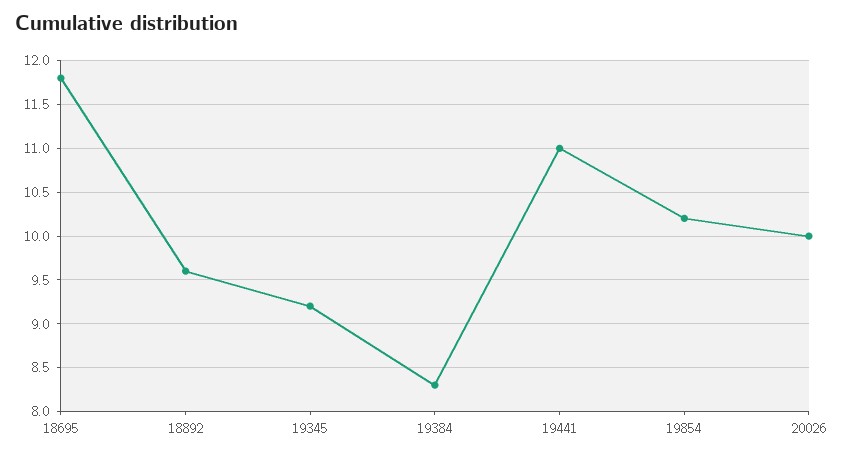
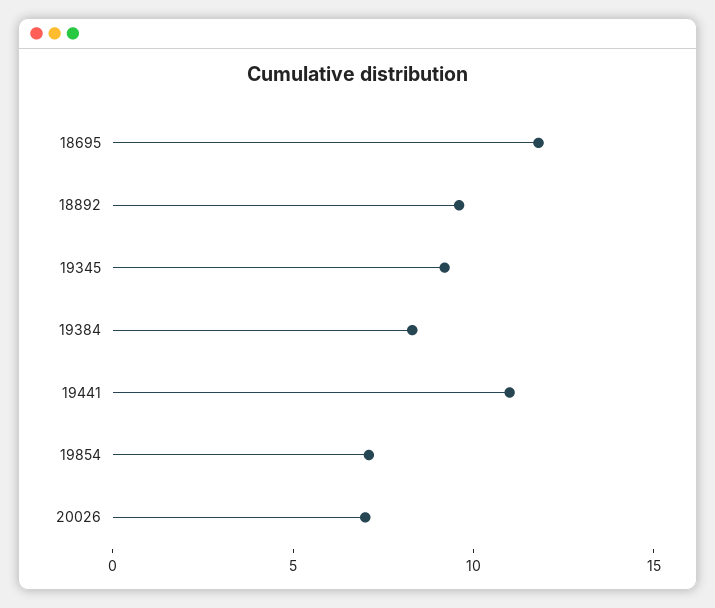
  {
    "18695": 11.8,
    "18892": 9.6,
    "19345": 9.2,
    "19384": 8.3,
    "19441": 11,
-   "19854": 10.2,
+   "19854": 7,
-   "20026": 10
+   "20026": 7
  }

